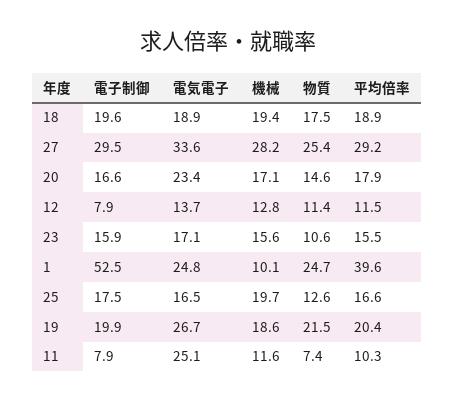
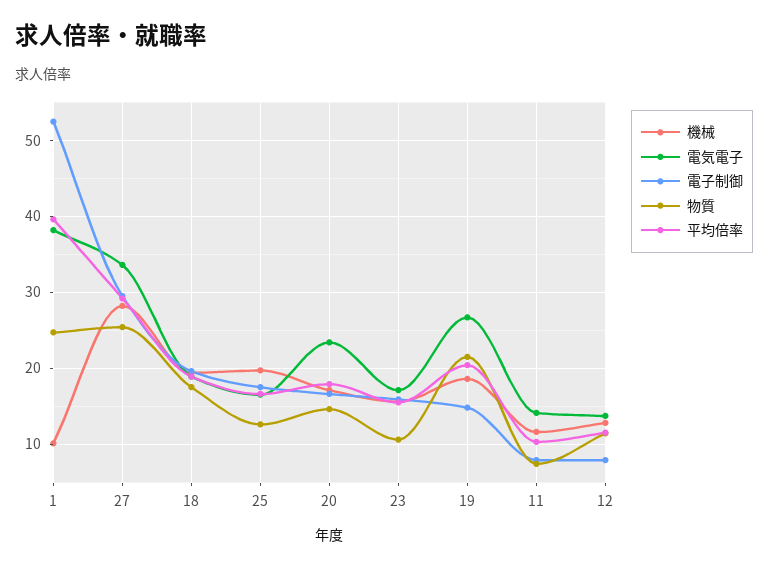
  {
    "電子制御": {
      "18": 19.6,
      "27": 29.5,
      "20": 16.6,
      "12": 7.9,
      "23": 15.9,
      "1": 52.5,
      "25": 17.5,
-     "19": 19.9,
+     "19": 15,
      "11": 7.9
    },
    "電気電子": {
      "18": 18.9,
      "27": 33.6,
      "20": 23.4,
      "12": 13.7,
      "23": 17.1,
-     "1": 24.8,
+     "1": 38,
      "25": 16.5,
      "19": 26.7,
-     "11": 25.1
+     "11": 14
    },
    "機械": {
      "18": 19.4,
      "27": 28.2,
      "20": 17.1,
      "12": 12.8,
      "23": 15.6,
      "1": 10.1,
      "25": 19.7,
      "19": 18.6,
      "11": 11.6
    },
    "物質": {
      "18": 17.5,
      "27": 25.4,
      "20": 14.6,
      "12": 11.4,
      "23": 10.6,
      "1": 24.7,
      "25": 12.6,
      "19": 21.5,
      "11": 7.4
    },
    "平均倍率": {
      "18": 18.9,
      "27": 29.2,
      "20": 17.9,
      "12": 11.5,
      "23": 15.5,
      "1": 39.6,
      "25": 16.6,
      "19": 20.4,
      "11": 10.3
    }
  }

